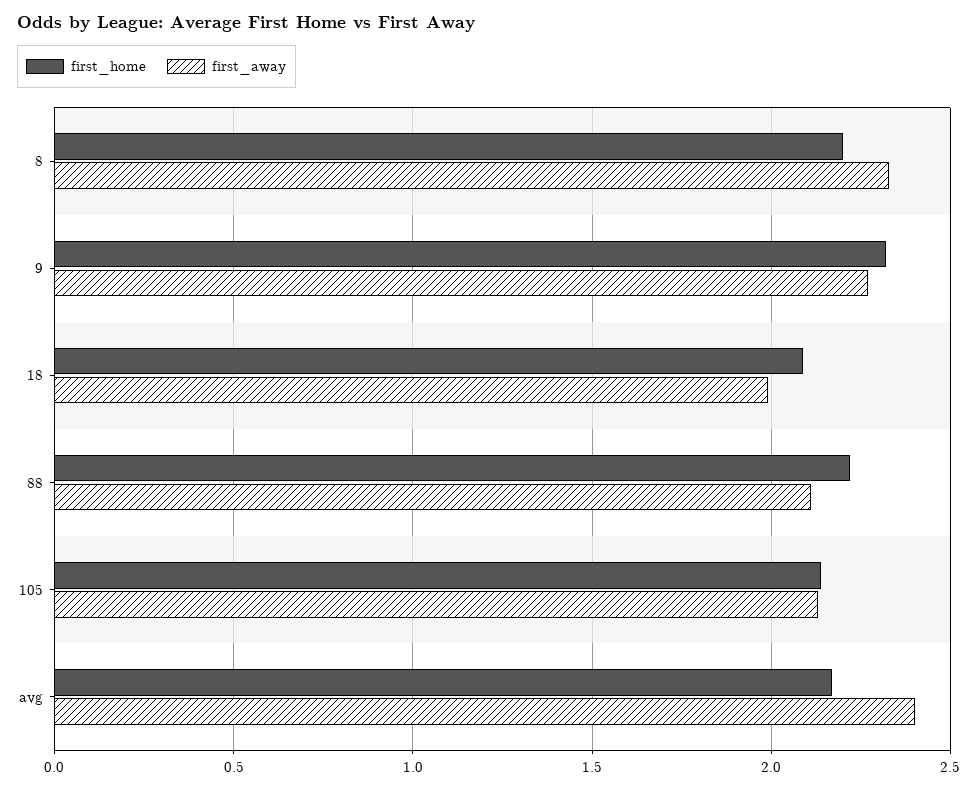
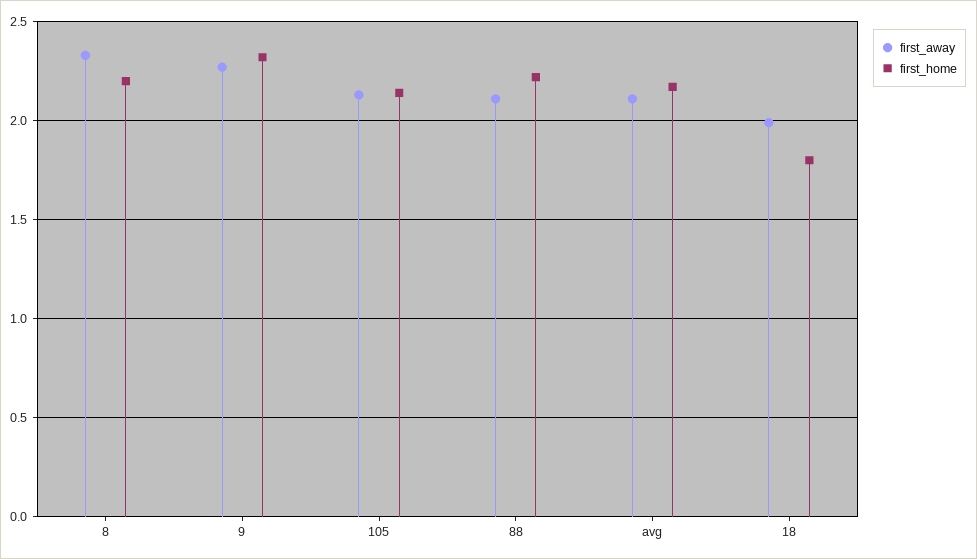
  {
    "first_home": {
      "8": 2.2,
      "9": 2.3,
-     "18": 2.1,
+     "18": 1.8,
      "88": 2.2,
      "105": 2.15,
      "avg": 2.15
    },
    "first_away": {
      "8": 2.35,
      "9": 2.25,
      "18": 2,
      "88": 2.1,
      "105": 2.15,
-     "avg": 2.4
+     "avg": 2.1
    }
  }

